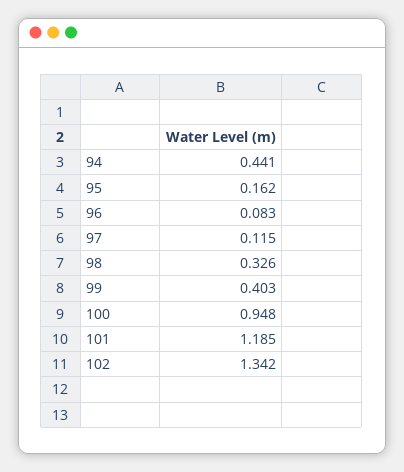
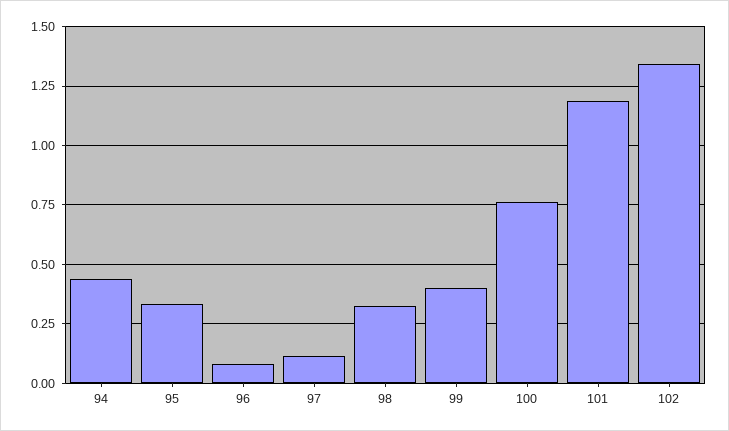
  {
    "94": 0.441,
-   "95": 0.162,
+   "95": 0.35,
    "96": 0.083,
    "97": 0.115,
    "98": 0.326,
    "99": 0.403,
-   "100": 0.948,
+   "100": 0.75,
    "101": 1.185,
    "102": 1.342
  }

